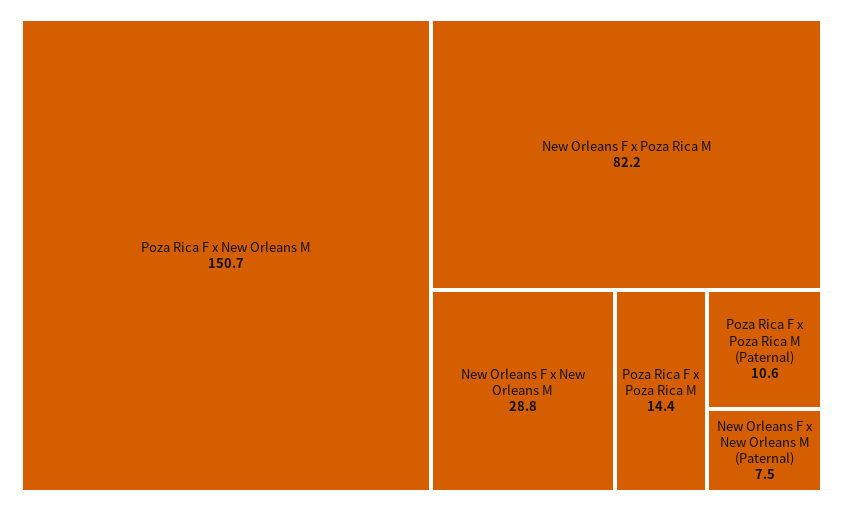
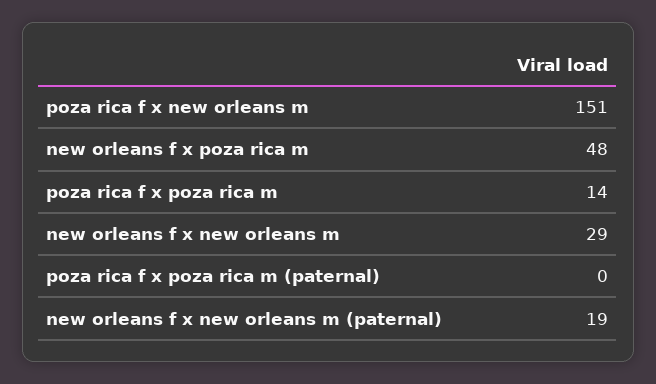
  {
    "Poza Rica F x New Orleans M": 150.7,
-   "New Orleans F x Poza Rica M": 82.2,
+   "New Orleans F x Poza Rica M": 48,
    "New Orleans F x New Orleans M": 28.8,
    "Poza Rica F x Poza Rica M": 14.4,
-   "Poza Rica F x Poza Rica M (Paternal)": 10.6,
+   "Poza Rica F x Poza Rica M (Paternal)": 0,
-   "New Orleans F x New Orleans M (Paternal)": 7.5
+   "New Orleans F x New Orleans M (Paternal)": 19
  }

